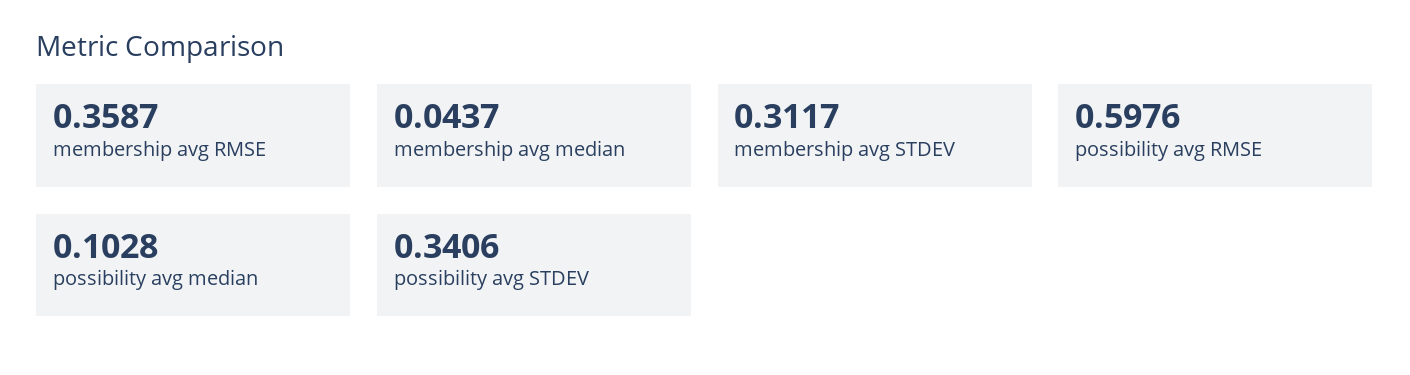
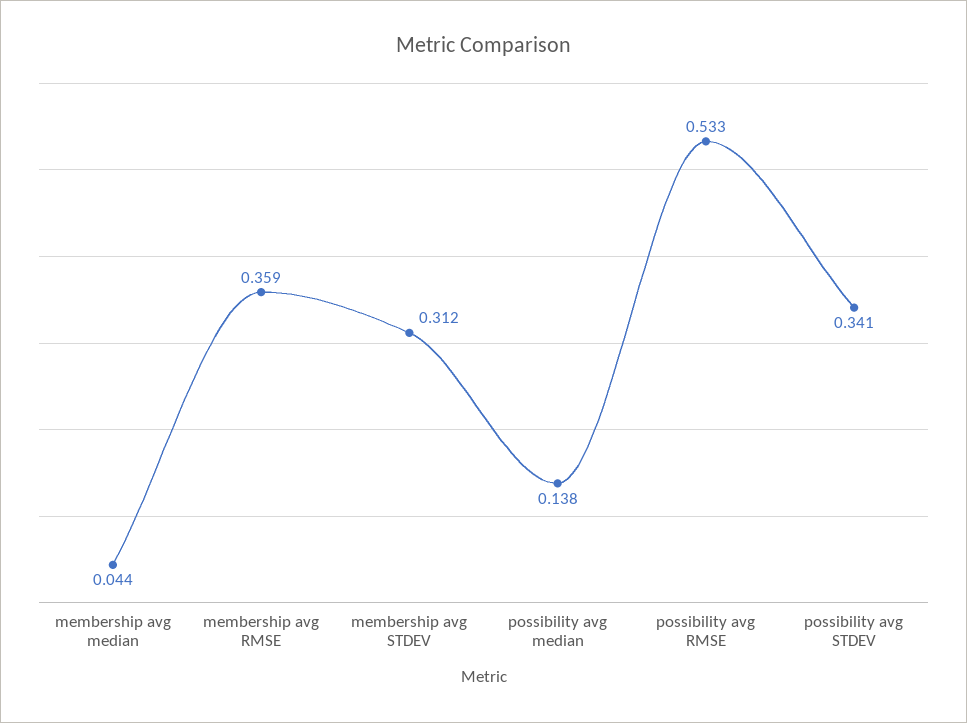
  {
    "membership avg RMSE": 0.3587,
    "membership avg median": 0.0437,
    "membership avg STDEV": 0.3117,
-   "possibility avg RMSE": 0.5976,
+   "possibility avg RMSE": 0.533,
-   "possibility avg median": 0.1028,
+   "possibility avg median": 0.138,
    "possibility avg STDEV": 0.3406
  }

